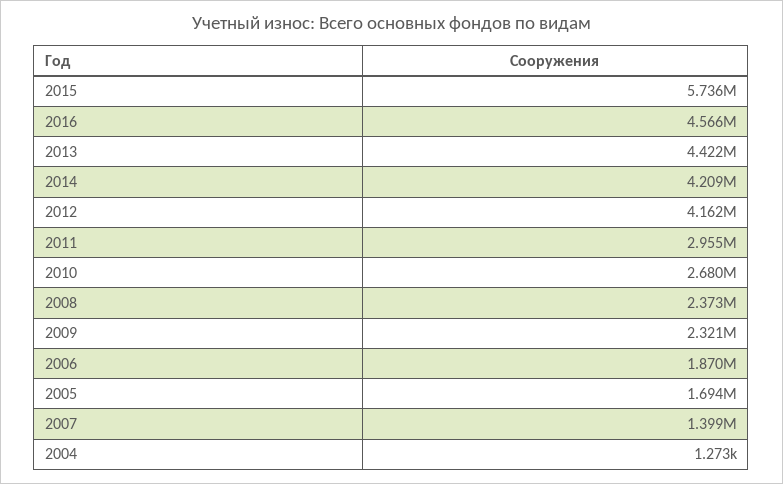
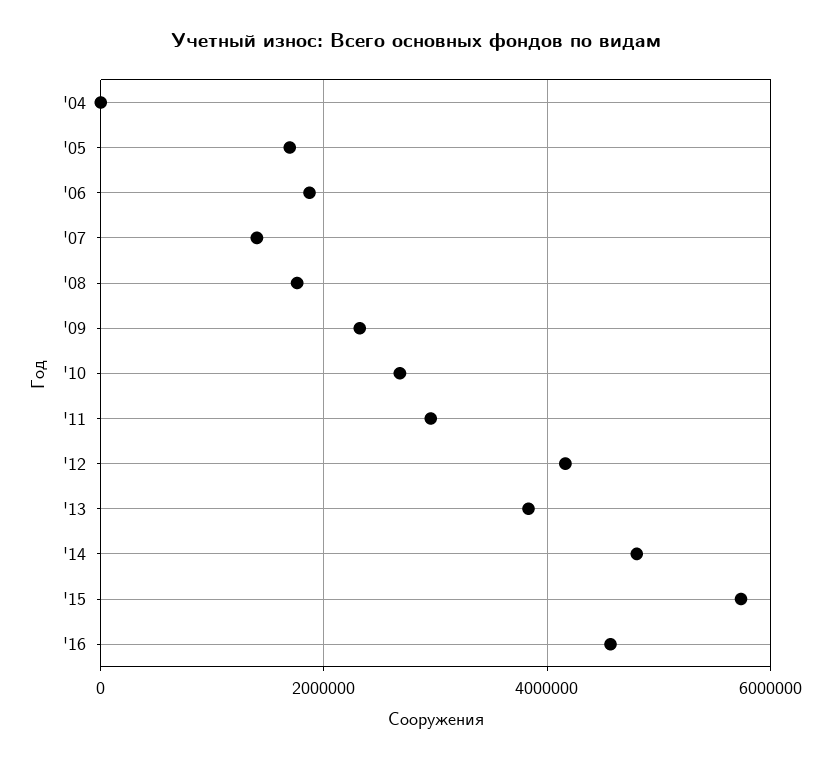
  {
    "2015": 5736000,
    "2016": 4566000,
-   "2013": 4422000,
+   "2013": 3800000,
-   "2014": 4209000,
+   "2014": 4800000,
    "2012": 4162000,
    "2011": 2955000,
    "2010": 2680000,
-   "2008": 2373000,
+   "2008": 1800000,
    "2009": 2321000,
    "2006": 1870000,
    "2005": 1694000,
    "2007": 1399000,
    "2004": 1273
  }

